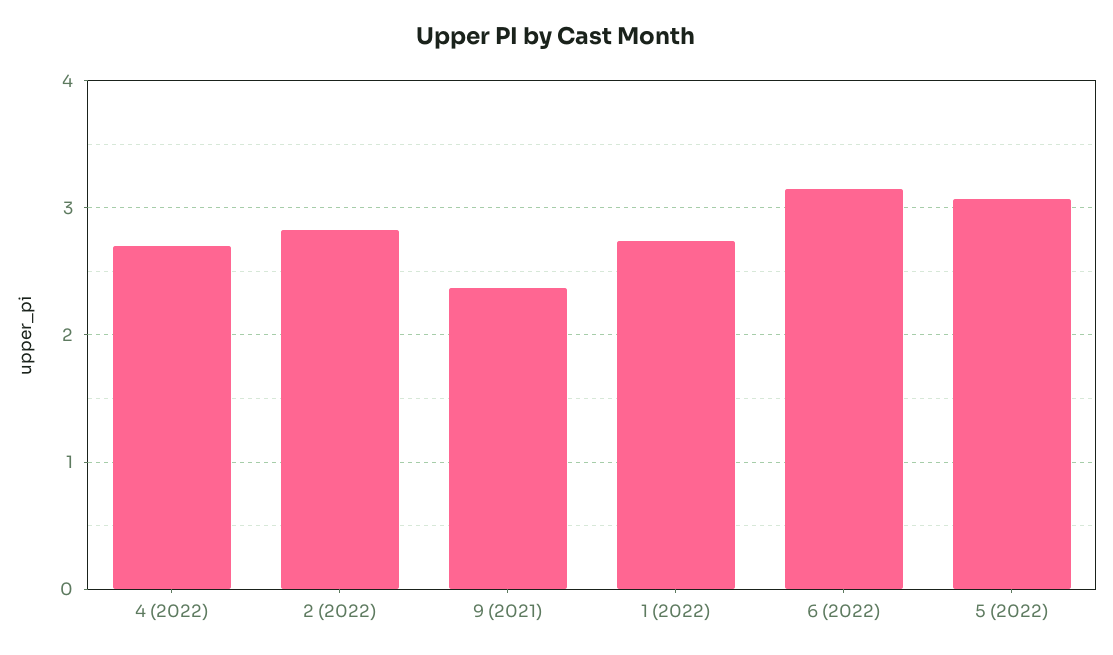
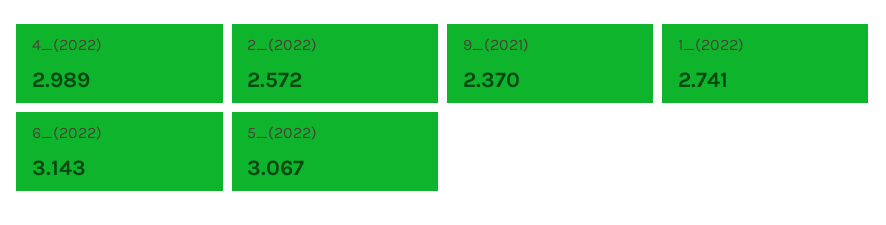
  {
-   "4 (2022)": 2.7,
+   "4 (2022)": 2.989,
-   "2 (2022)": 2.8,
+   "2 (2022)": 2.572,
    "9 (2021)": 2.37,
    "1 (2022)": 2.741,
    "6 (2022)": 3.143,
    "5 (2022)": 3.067
  }

